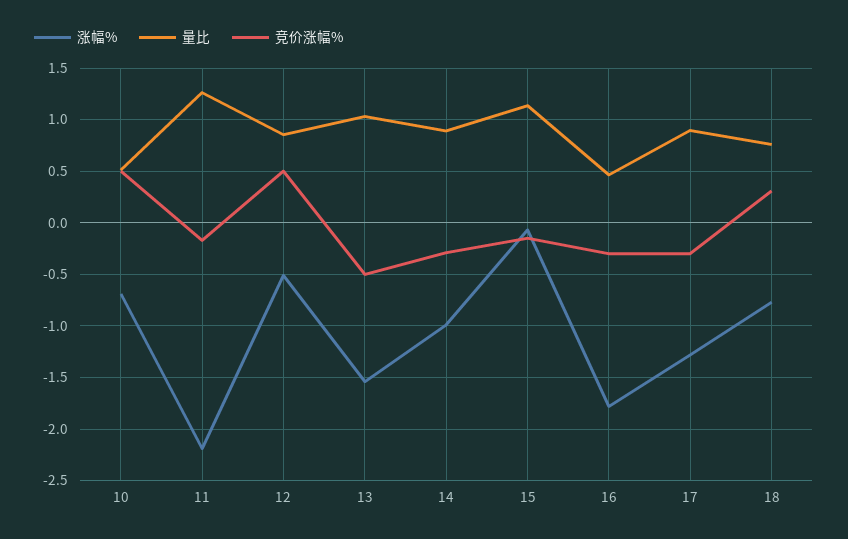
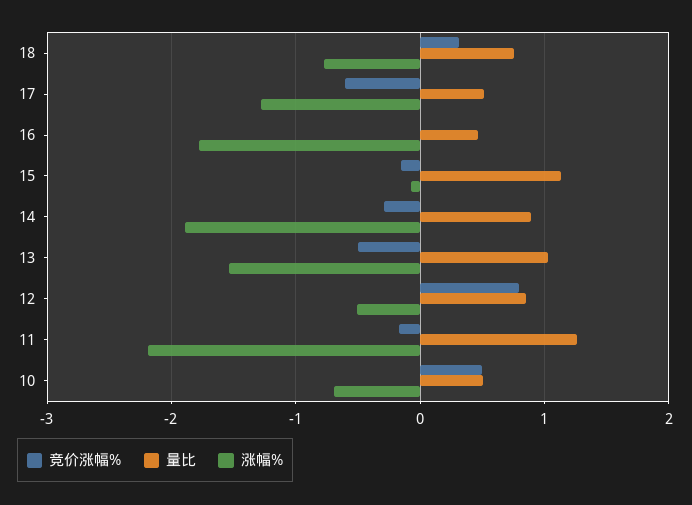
  {
    "涨幅%": {
      "10": -0.7,
      "11": -2.2,
      "12": -0.5,
      "13": -1.5,
-     "14": -1,
+     "14": -1.9,
      "15": -0.1,
      "16": -1.8,
      "17": -1.3,
      "18": -0.8
    },
    "量比": {
      "10": 0.5,
      "11": 1.3,
      "12": 0.9,
      "13": 1,
      "14": 0.9,
      "15": 1.1,
      "16": 0.5,
-     "17": 0.9,
+     "17": 0.5,
      "18": 0.8
    },
    "竞价涨幅%": {
      "10": 0.5,
      "11": -0.2,
-     "12": 0.5,
+     "12": 0.8,
      "13": -0.5,
      "14": -0.3,
      "15": -0.2,
-     "16": -0.3,
+     "16": 0,
-     "17": -0.3,
+     "17": -0.6,
      "18": 0.3
    }
  }

